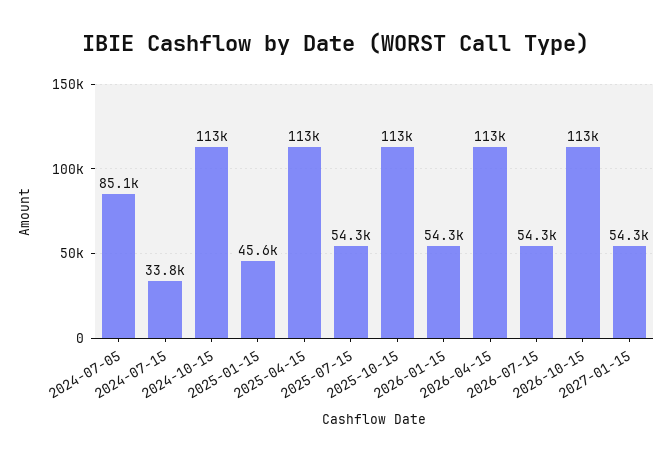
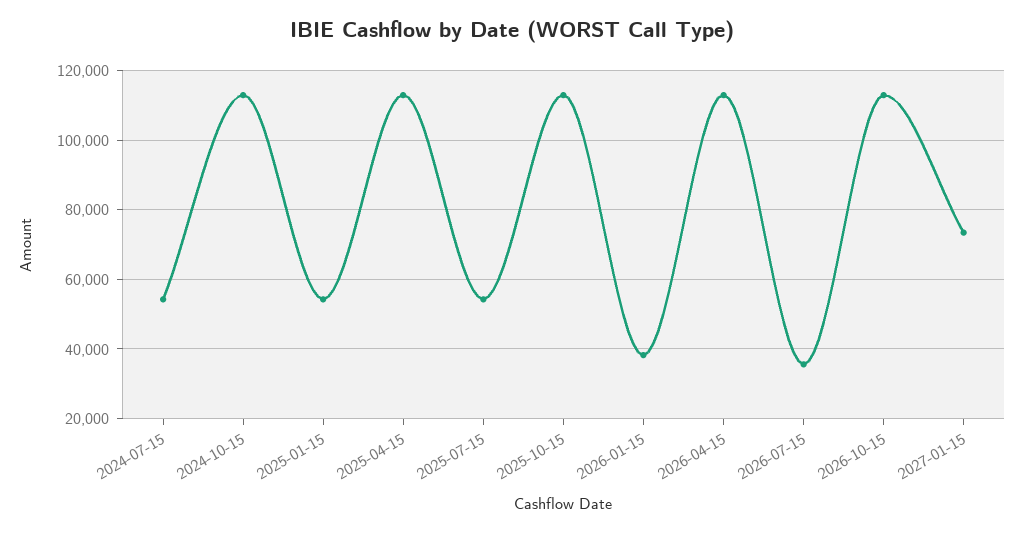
  {
-   "2024-07-05": 85100,
-   "2024-07-15": 33800,
+   "2024-07-15": 54000,
    "2024-10-15": 113000,
-   "2025-01-15": 45600,
+   "2025-01-15": 54000,
    "2025-04-15": 113000,
    "2025-07-15": 54300,
    "2025-10-15": 113000,
-   "2026-01-15": 54300,
+   "2026-01-15": 38000,
    "2026-04-15": 113000,
-   "2026-07-15": 54300,
+   "2026-07-15": 36000,
    "2026-10-15": 113000,
-   "2027-01-15": 54300
+   "2027-01-15": 74000
  }

